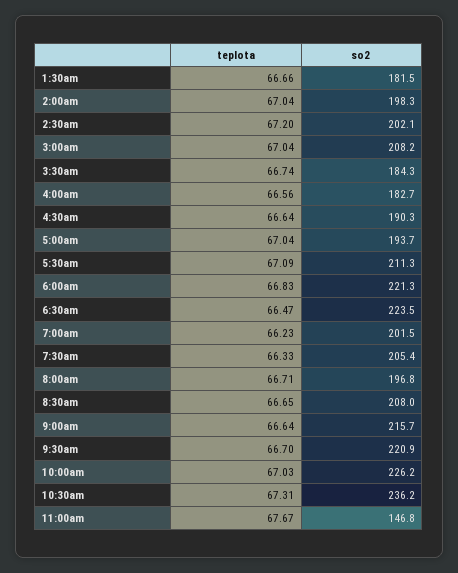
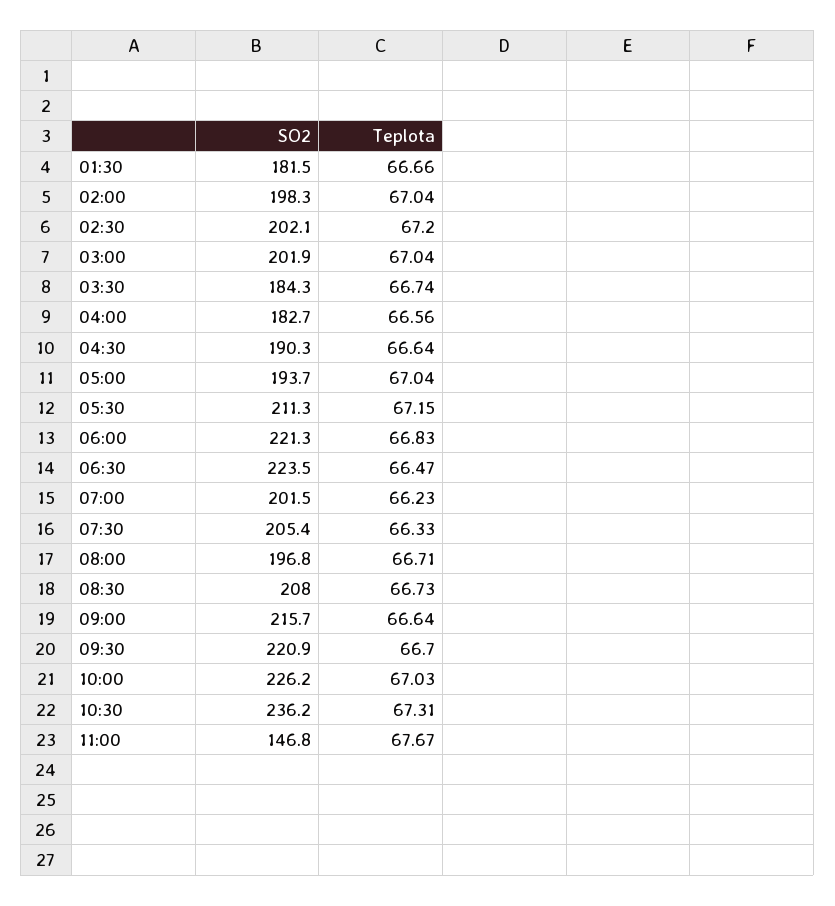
  {
    "teplota": {
      "1:30am": 66.66,
      "2:00am": 67.04,
      "2:30am": 67.2,
      "3:00am": 67.04,
      "3:30am": 66.74,
      "4:00am": 66.56,
      "4:30am": 66.64,
      "5:00am": 67.04,
-     "5:30am": 67.09,
+     "5:30am": 67.15,
      "6:00am": 66.83,
      "6:30am": 66.47,
      "7:00am": 66.23,
      "7:30am": 66.33,
      "8:00am": 66.71,
-     "8:30am": 66.65,
+     "8:30am": 66.73,
      "9:00am": 66.64,
      "9:30am": 66.7,
      "10:00am": 67.03,
      "10:30am": 67.31,
      "11:00am": 67.67
    },
    "so2": {
      "1:30am": 181.5,
      "2:00am": 198.3,
      "2:30am": 202.1,
-     "3:00am": 208.2,
+     "3:00am": 201.9,
      "3:30am": 184.3,
      "4:00am": 182.7,
      "4:30am": 190.3,
      "5:00am": 193.7,
      "5:30am": 211.3,
      "6:00am": 221.3,
      "6:30am": 223.5,
      "7:00am": 201.5,
      "7:30am": 205.4,
      "8:00am": 196.8,
      "8:30am": 208,
      "9:00am": 215.7,
      "9:30am": 220.9,
      "10:00am": 226.2,
      "10:30am": 236.2,
      "11:00am": 146.8
    }
  }

